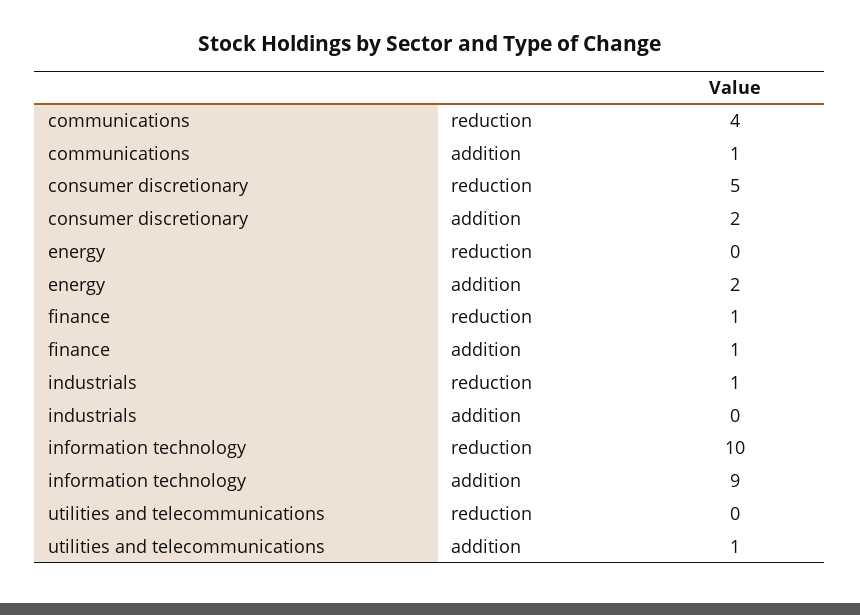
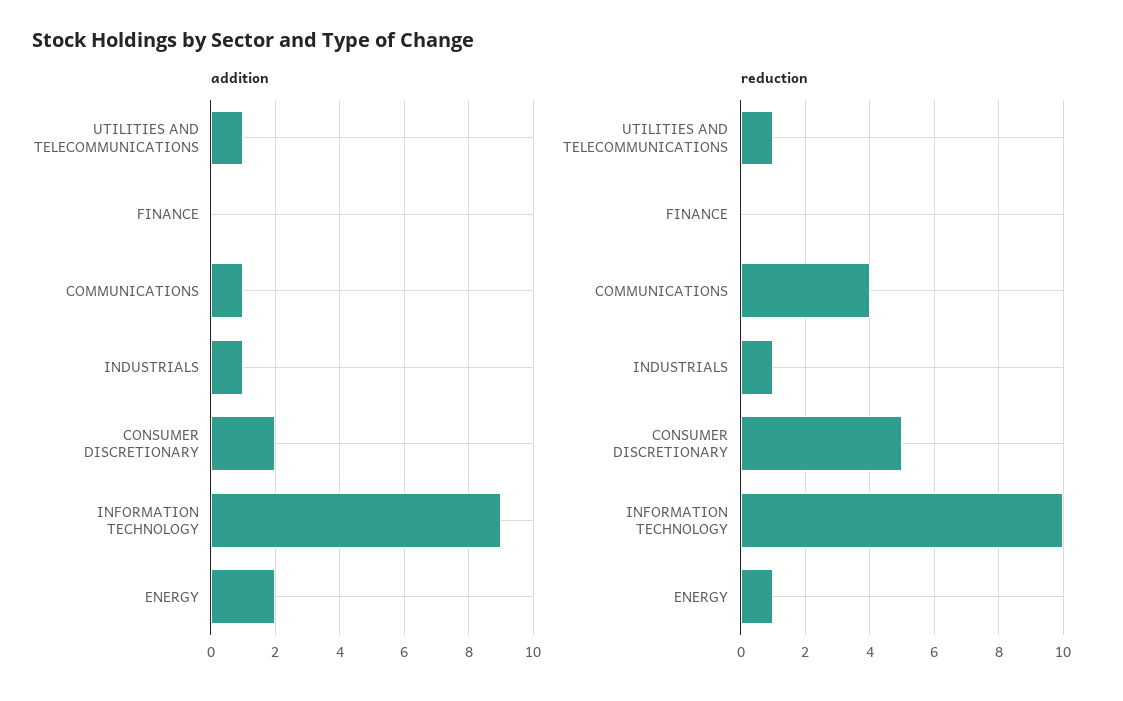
  {
    "reduction": {
      "communications": 4,
      "consumer discretionary": 5,
-     "energy": 0,
+     "energy": 1,
-     "finance": 1,
+     "finance": 0,
      "industrials": 1,
      "information technology": 10,
-     "utilities and telecommunications": 0
+     "utilities and telecommunications": 1
    },
    "addition": {
      "communications": 1,
      "consumer discretionary": 2,
      "energy": 2,
-     "finance": 1,
+     "finance": 0,
-     "industrials": 0,
+     "industrials": 1,
      "information technology": 9,
      "utilities and telecommunications": 1
    }
  }

